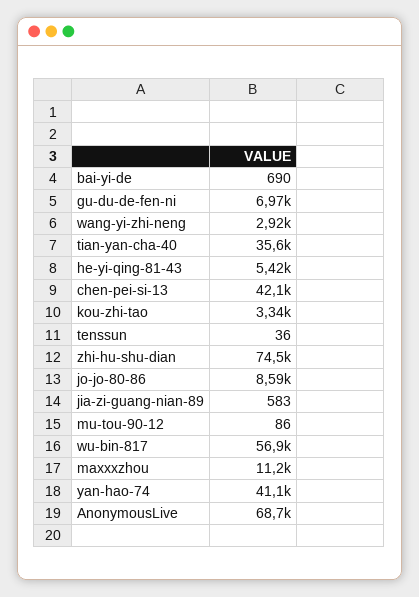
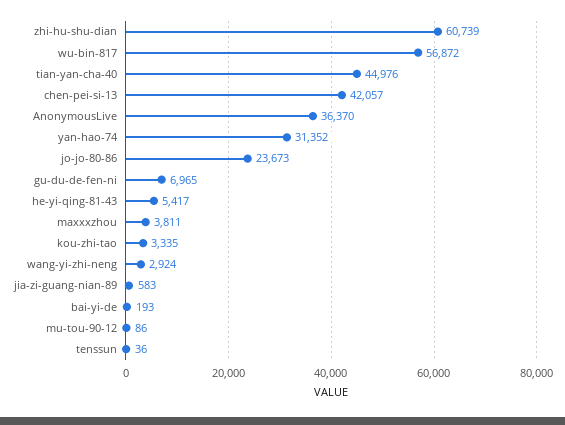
  {
-   "bai-yi-de": 690,
+   "bai-yi-de": 193,
    "gu-du-de-fen-ni": 6965,
    "wang-yi-zhi-neng": 2924,
-   "tian-yan-cha-40": 35600,
+   "tian-yan-cha-40": 44976,
    "he-yi-qing-81-43": 5417,
    "chen-pei-si-13": 42057,
    "kou-zhi-tao": 3335,
    "tenssun": 36,
-   "zhi-hu-shu-dian": 74500,
+   "zhi-hu-shu-dian": 60739,
-   "jo-jo-80-86": 8590,
+   "jo-jo-80-86": 23673,
    "jia-zi-guang-nian-89": 583,
    "mu-tou-90-12": 86,
    "wu-bin-817": 56872,
-   "maxxxzhou": 11200,
+   "maxxxzhou": 3811,
-   "yan-hao-74": 41100,
+   "yan-hao-74": 31352,
-   "AnonymousLive": 68700
+   "AnonymousLive": 36370
  }

